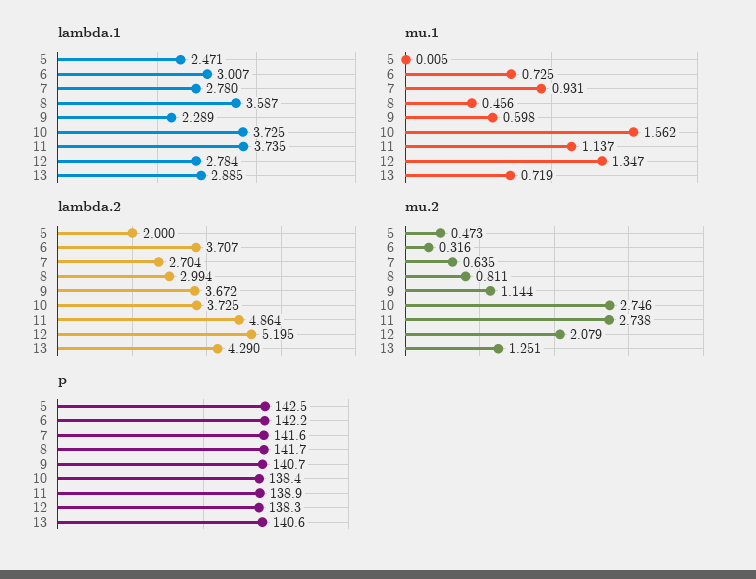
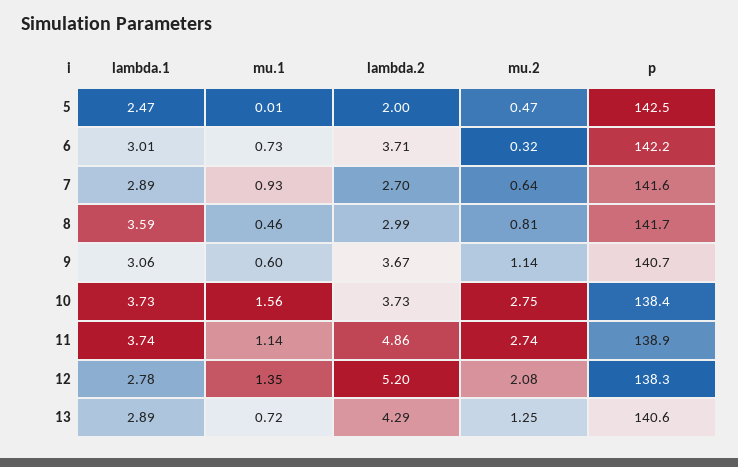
  {
    "lambda.1": {
      "5": 2.471,
      "6": 3.007,
-     "7": 2.78,
+     "7": 2.89,
      "8": 3.587,
-     "9": 2.289,
+     "9": 3.06,
      "10": 3.725,
      "11": 3.735,
      "12": 2.784,
      "13": 2.885
    },
    "mu.1": {
      "5": 0.005,
      "6": 0.725,
      "7": 0.931,
      "8": 0.456,
      "9": 0.598,
      "10": 1.562,
      "11": 1.137,
      "12": 1.347,
      "13": 0.719
    },
    "lambda.2": {
      "5": 2,
      "6": 3.707,
      "7": 2.704,
      "8": 2.994,
      "9": 3.672,
      "10": 3.725,
      "11": 4.864,
      "12": 5.195,
      "13": 4.29
    },
    "mu.2": {
      "5": 0.473,
      "6": 0.316,
      "7": 0.635,
      "8": 0.811,
      "9": 1.144,
      "10": 2.746,
      "11": 2.738,
      "12": 2.079,
      "13": 1.251
    },
    "p": {
      "5": 142.5,
      "6": 142.2,
      "7": 141.6,
      "8": 141.7,
      "9": 140.7,
      "10": 138.4,
      "11": 138.9,
      "12": 138.3,
      "13": 140.6
    }
  }

